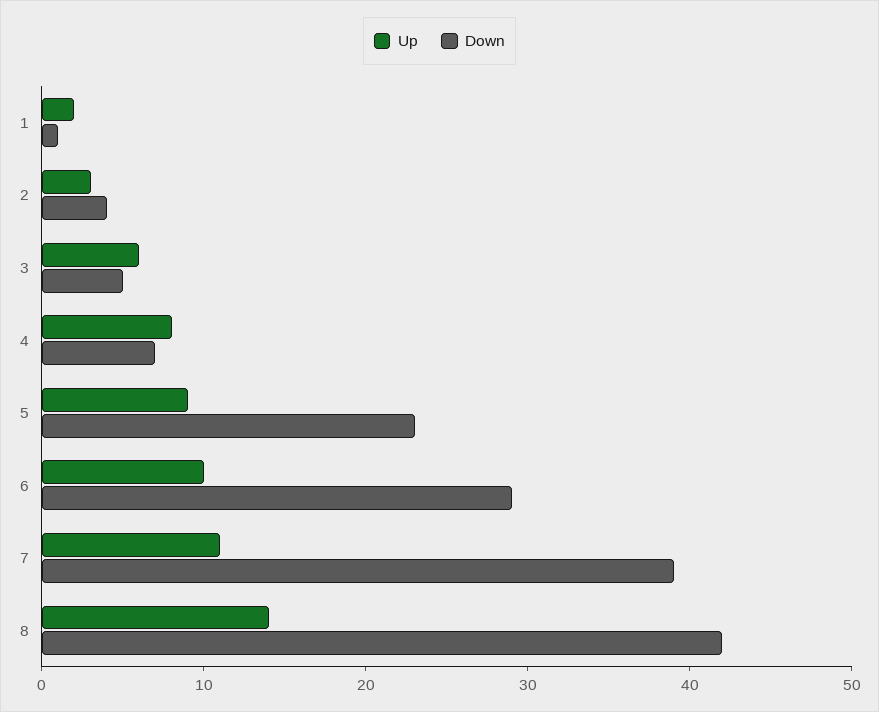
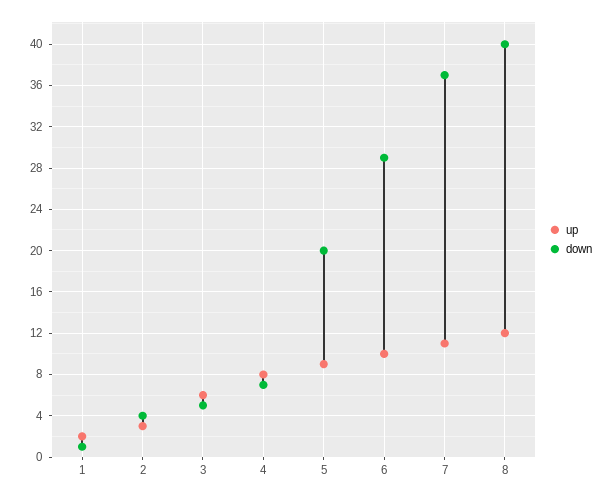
  {
    "Up": {
      "1": 2,
      "2": 3,
      "3": 6,
      "4": 8,
      "5": 9,
      "6": 10,
      "7": 11,
-     "8": 14
+     "8": 12
    },
    "Down": {
      "1": 1,
      "2": 4,
      "3": 5,
      "4": 7,
-     "5": 23,
+     "5": 20,
      "6": 29,
-     "7": 39,
+     "7": 37,
-     "8": 42
+     "8": 40
    }
  }

